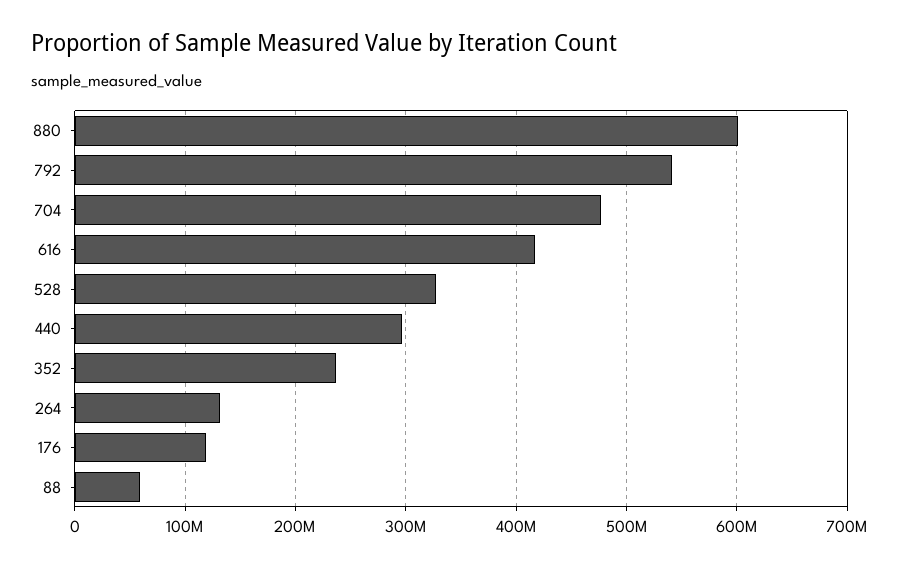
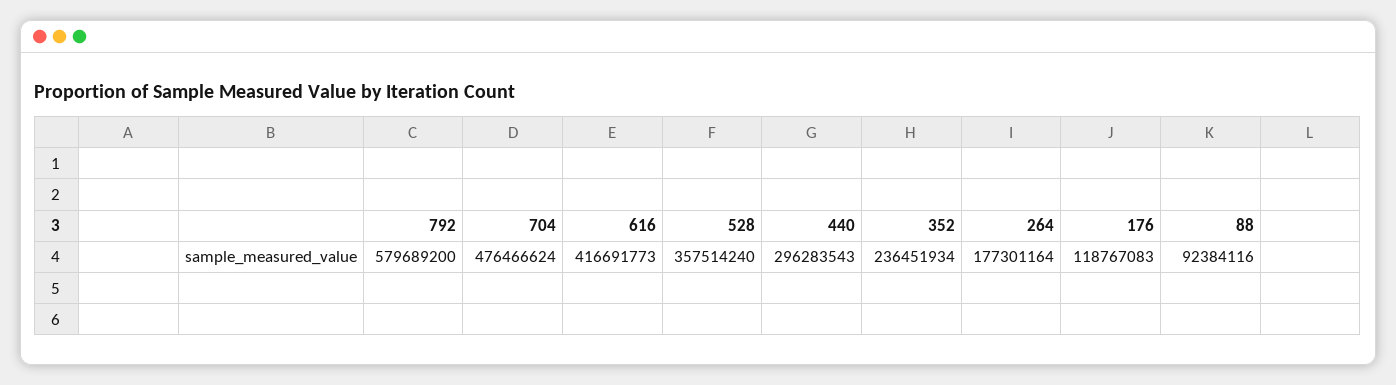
  {
-   "880": 600000000,
-   "792": 540000000,
+   "792": 579689200,
    "704": 476466624,
    "616": 416691773,
-   "528": 330000000,
+   "528": 357514240,
    "440": 296283543,
    "352": 236451934,
-   "264": 130000000,
+   "264": 177301164,
    "176": 118767083,
-   "88": 60000000
+   "88": 92384116
  }

